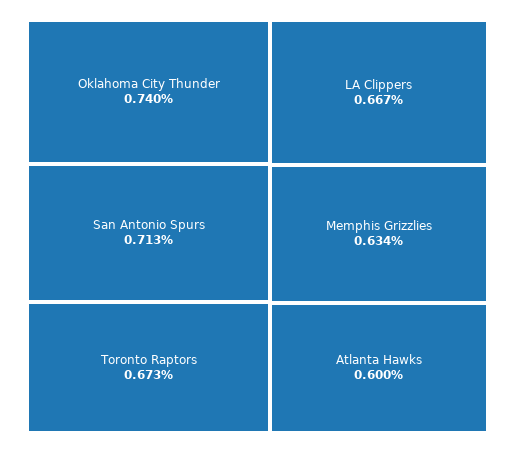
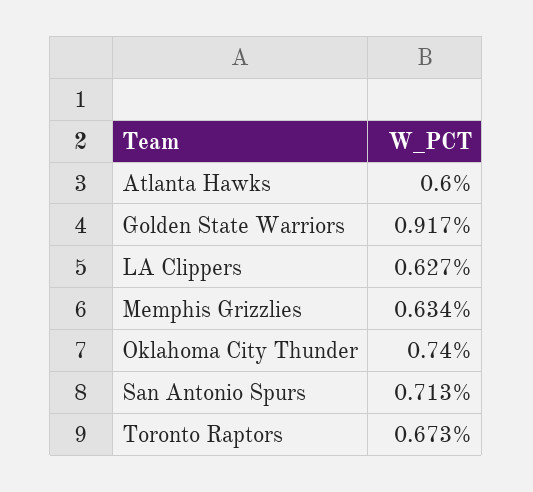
  {
    "Oklahoma City Thunder": 0.74,
    "San Antonio Spurs": 0.713,
    "Toronto Raptors": 0.673,
-   "LA Clippers": 0.667,
+   "LA Clippers": 0.627,
    "Memphis Grizzlies": 0.634,
-   "Atlanta Hawks": 0.6
+   "Atlanta Hawks": 0.6,
+   "Golden State Warriors": 0.917
  }

